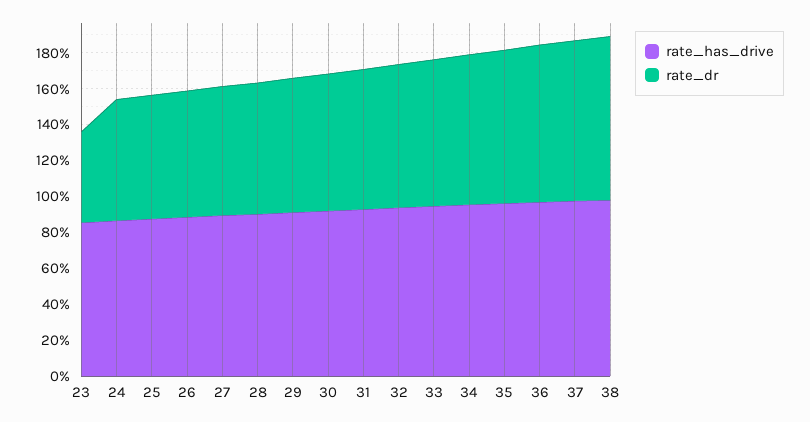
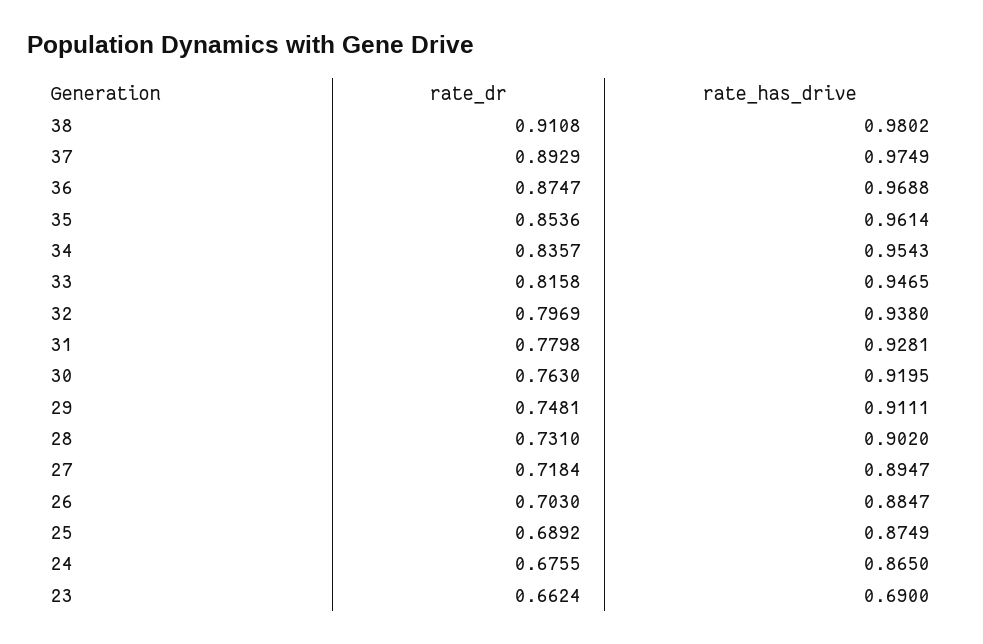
  {
    "rate_has_drive": {
-     "23": 0.85,
+     "23": 0.69,
      "24": 0.865,
      "25": 0.8749,
      "26": 0.8847,
      "27": 0.8947,
      "28": 0.902,
      "29": 0.9111,
      "30": 0.9195,
      "31": 0.9281,
      "32": 0.938,
      "33": 0.9465,
      "34": 0.9543,
      "35": 0.9614,
      "36": 0.9688,
      "37": 0.9749,
      "38": 0.9802
    },
    "rate_dr": {
-     "23": 0.5,
+     "23": 0.6624,
      "24": 0.6755,
      "25": 0.6892,
      "26": 0.703,
      "27": 0.7184,
      "28": 0.731,
      "29": 0.7481,
      "30": 0.763,
      "31": 0.7798,
      "32": 0.7969,
      "33": 0.8158,
      "34": 0.8357,
      "35": 0.8536,
      "36": 0.8747,
      "37": 0.8929,
      "38": 0.9108
    }
  }

